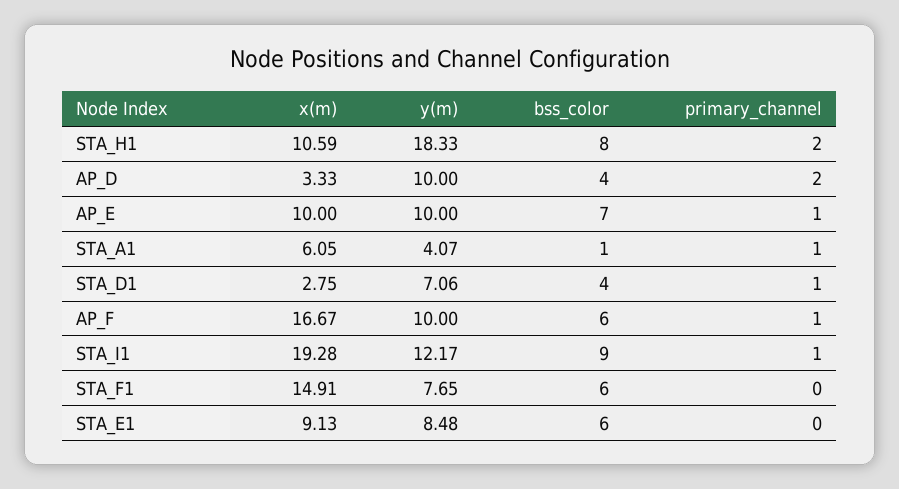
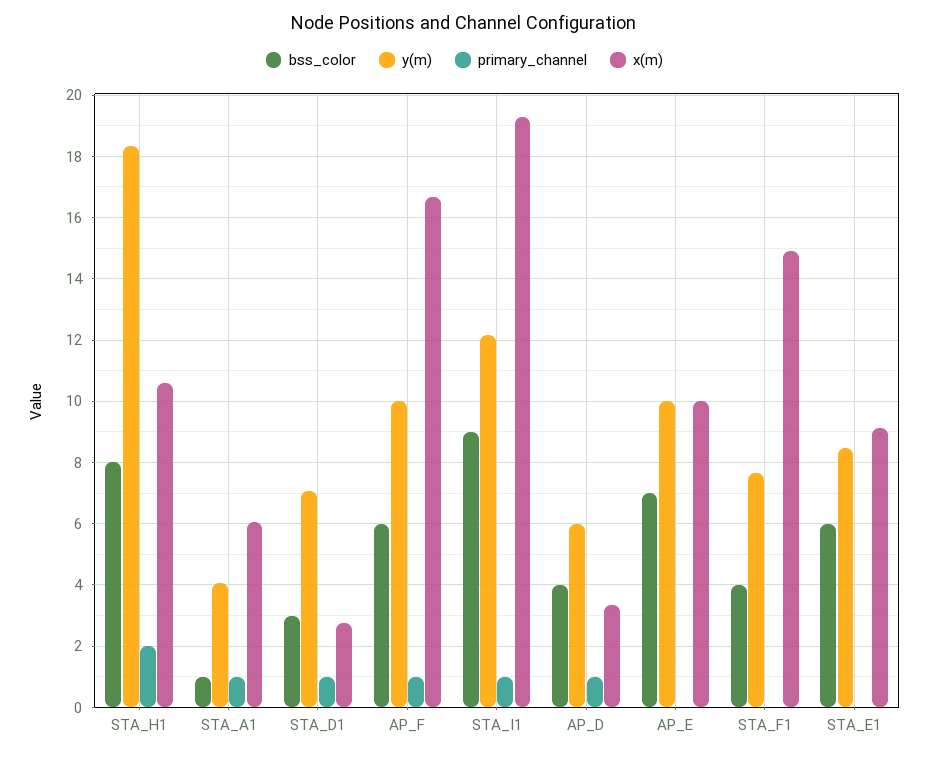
  {
    "x(m)": {
      "STA_H1": 10.59,
      "AP_D": 3.33,
      "AP_E": 10,
      "STA_A1": 6.05,
      "STA_D1": 2.75,
      "AP_F": 16.67,
      "STA_I1": 19.28,
      "STA_F1": 14.91,
      "STA_E1": 9.13
    },
    "y(m)": {
      "STA_H1": 18.33,
-     "AP_D": 10,
+     "AP_D": 6,
      "AP_E": 10,
      "STA_A1": 4.07,
      "STA_D1": 7.06,
      "AP_F": 10,
      "STA_I1": 12.17,
      "STA_F1": 7.65,
      "STA_E1": 8.48
    },
    "bss_color": {
      "STA_H1": 8,
      "AP_D": 4,
      "AP_E": 7,
      "STA_A1": 1,
-     "STA_D1": 4,
+     "STA_D1": 3,
      "AP_F": 6,
      "STA_I1": 9,
-     "STA_F1": 6,
+     "STA_F1": 4,
      "STA_E1": 6
    },
    "primary_channel": {
      "STA_H1": 2,
-     "AP_D": 2,
+     "AP_D": 1,
-     "AP_E": 1,
+     "AP_E": 0,
      "STA_A1": 1,
      "STA_D1": 1,
      "AP_F": 1,
      "STA_I1": 1,
      "STA_F1": 0,
      "STA_E1": 0
    }
  }

